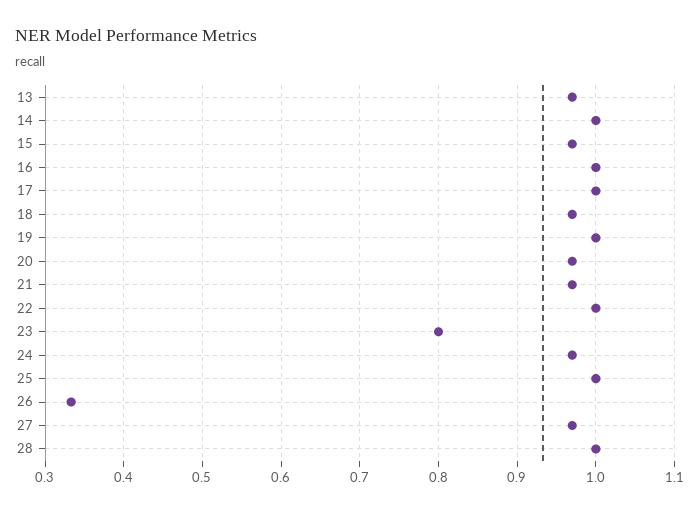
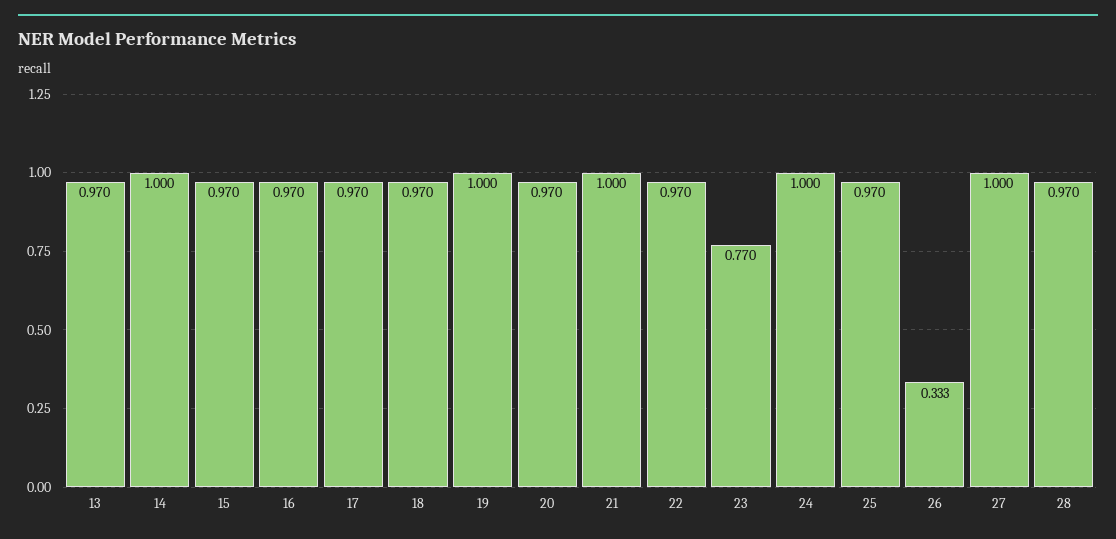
  {
    "13": 0.97,
    "14": 1,
    "15": 0.97,
-   "16": 1,
+   "16": 0.97,
-   "17": 1,
+   "17": 0.97,
    "18": 0.97,
    "19": 1,
    "20": 0.97,
-   "21": 0.97,
+   "21": 1,
-   "22": 1,
+   "22": 0.97,
-   "23": 0.8,
+   "23": 0.77,
-   "24": 0.97,
+   "24": 1,
-   "25": 1,
+   "25": 0.97,
    "26": 0.333,
-   "27": 0.97,
+   "27": 1,
-   "28": 1
+   "28": 0.97
  }

